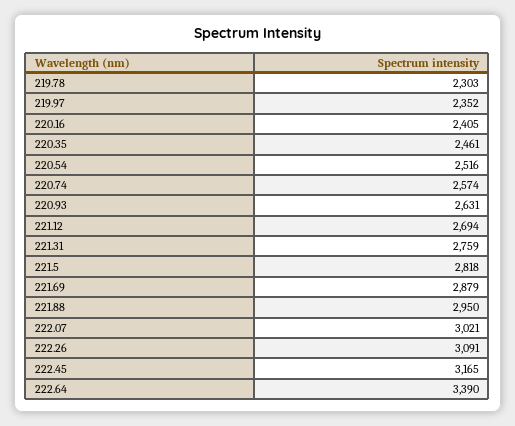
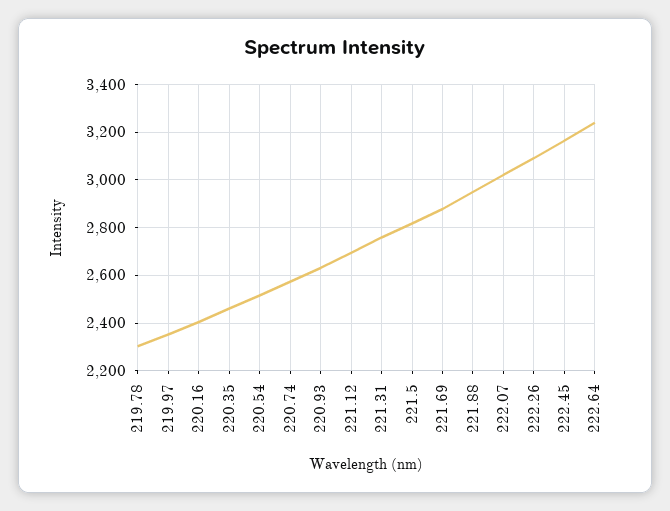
  {
    "219.78": 2303,
    "219.97": 2352,
    "220.16": 2405,
    "220.35": 2461,
    "220.54": 2516,
    "220.74": 2574,
    "220.93": 2631,
    "221.12": 2694,
    "221.31": 2759,
    "221.5": 2818,
    "221.69": 2879,
    "221.88": 2950,
    "222.07": 3021,
    "222.26": 3091,
    "222.45": 3165,
-   "222.64": 3390
+   "222.64": 3250
  }

